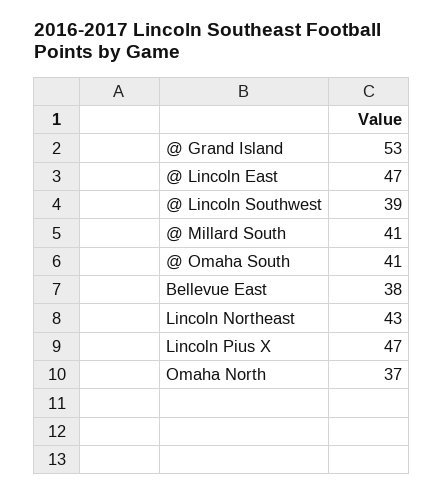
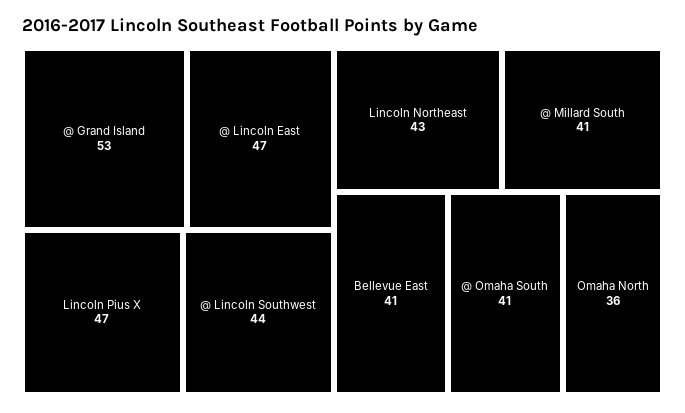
  {
    "@ Grand Island": 53,
    "@ Lincoln East": 47,
-   "@ Lincoln Southwest": 39,
+   "@ Lincoln Southwest": 44,
    "@ Millard South": 41,
    "@ Omaha South": 41,
-   "Bellevue East": 38,
+   "Bellevue East": 41,
    "Lincoln Northeast": 43,
    "Lincoln Pius X": 47,
-   "Omaha North": 37
+   "Omaha North": 36
  }

